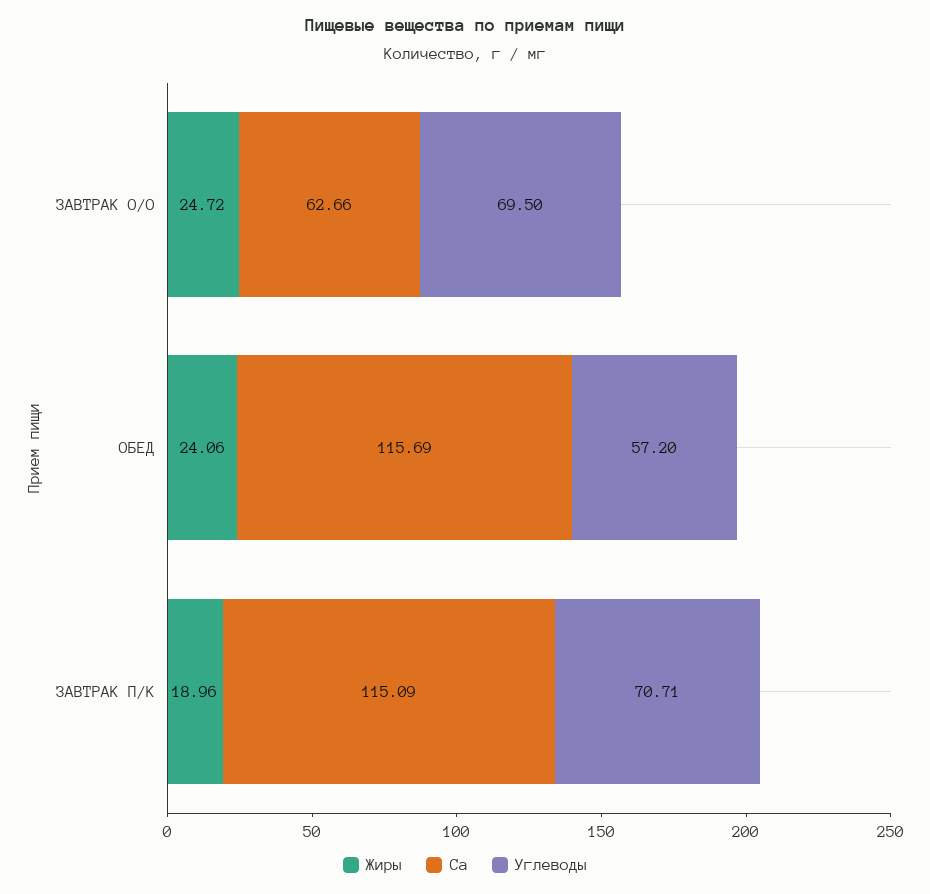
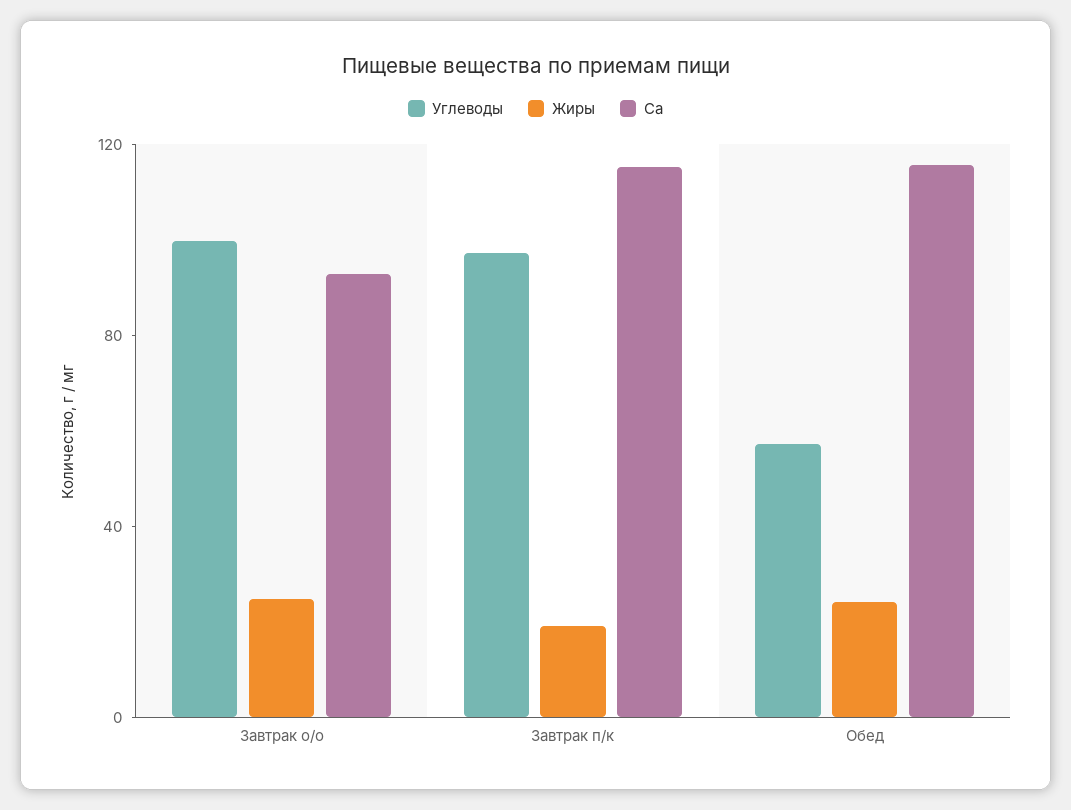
  {
    "Жиры": {
      "ЗАВТРАК О/О": 24.72,
      "ОБЕД": 24.06,
      "ЗАВТРАК П/К": 18.96
    },
    "Ca": {
-     "ЗАВТРАК О/О": 62.66,
+     "ЗАВТРАК О/О": 90,
      "ОБЕД": 115.69,
      "ЗАВТРАК П/К": 115.09
    },
    "Углеводы": {
-     "ЗАВТРАК О/О": 69.5,
+     "ЗАВТРАК О/О": 100,
      "ОБЕД": 57.2,
-     "ЗАВТРАК П/К": 70.71
+     "ЗАВТРАК П/К": 100
    }
  }

